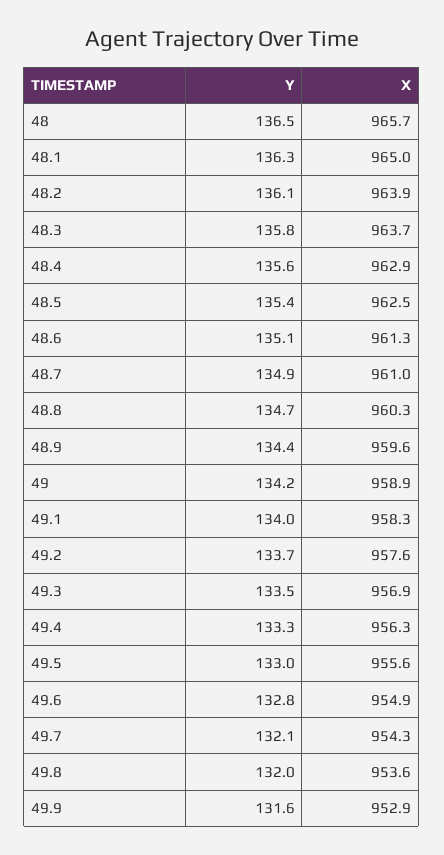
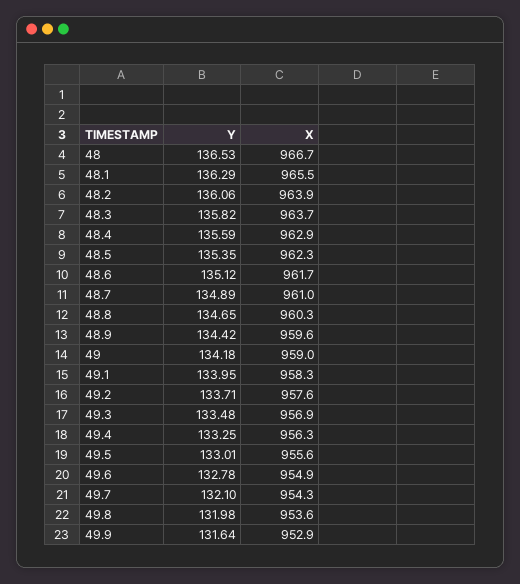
  {
    "Y": {
      "48": 136.53,
      "48.1": 136.29,
      "48.2": 136.06,
      "48.3": 135.82,
      "48.4": 135.59,
      "48.5": 135.35,
      "48.6": 135.12,
      "48.7": 134.89,
      "48.8": 134.65,
      "48.9": 134.42,
      "49": 134.18,
      "49.1": 133.95,
      "49.2": 133.71,
      "49.3": 133.48,
      "49.4": 133.25,
      "49.5": 133.01,
      "49.6": 132.78,
      "49.7": 132.1,
      "49.8": 131.98,
      "49.9": 131.64
    },
    "X": {
-     "48": 965.7,
+     "48": 966.7,
-     "48.1": 965,
+     "48.1": 965.5,
      "48.2": 963.9,
      "48.3": 963.7,
      "48.4": 962.9,
-     "48.5": 962.5,
+     "48.5": 962.3,
-     "48.6": 961.3,
+     "48.6": 961.7,
      "48.7": 961,
      "48.8": 960.3,
      "48.9": 959.6,
-     "49": 958.9,
+     "49": 959,
      "49.1": 958.3,
      "49.2": 957.6,
      "49.3": 956.9,
      "49.4": 956.3,
      "49.5": 955.6,
      "49.6": 954.9,
      "49.7": 954.3,
      "49.8": 953.6,
      "49.9": 952.9
    }
  }

